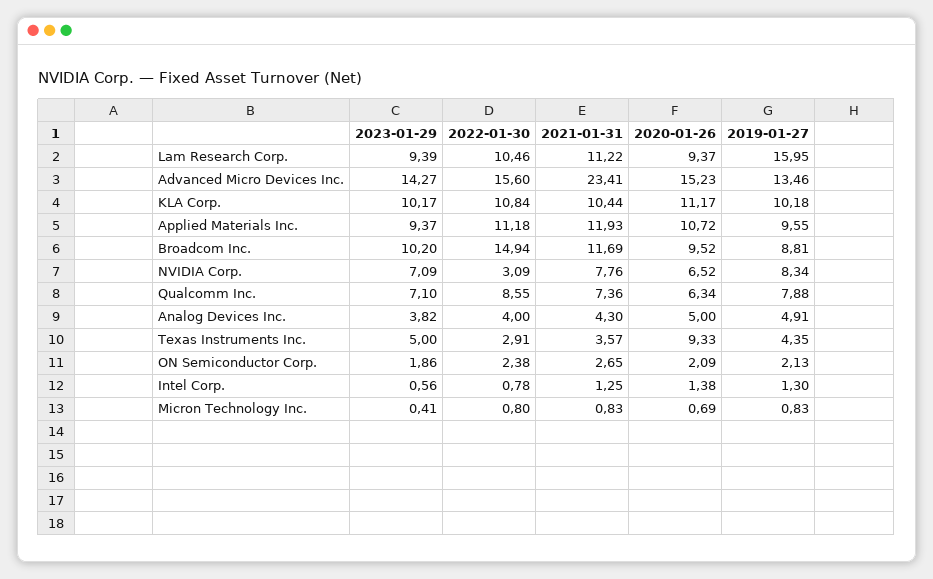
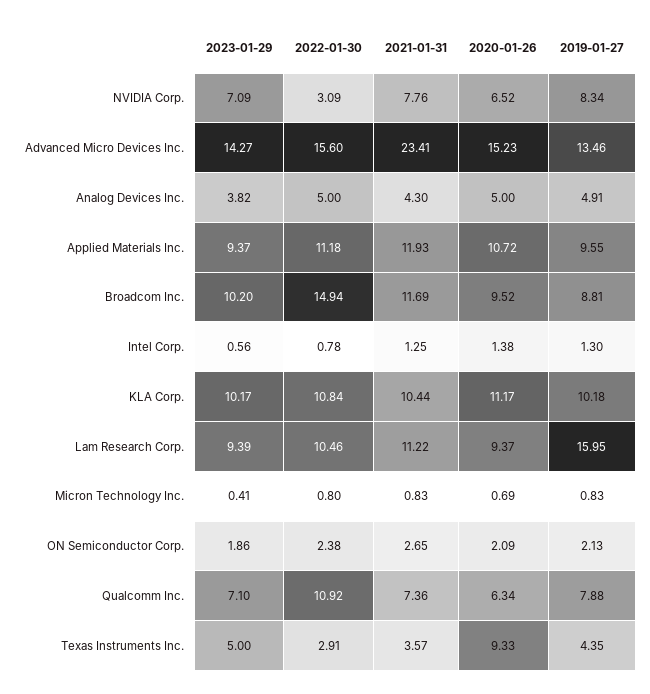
  {
    "2023-01-29": {
      "Lam Research Corp.": 9.39,
      "Advanced Micro Devices Inc.": 14.27,
      "KLA Corp.": 10.17,
      "Applied Materials Inc.": 9.37,
      "Broadcom Inc.": 10.2,
      "NVIDIA Corp.": 7.09,
      "Qualcomm Inc.": 7.1,
      "Analog Devices Inc.": 3.82,
      "Texas Instruments Inc.": 5,
      "ON Semiconductor Corp.": 1.86,
      "Intel Corp.": 0.56,
      "Micron Technology Inc.": 0.41
    },
    "2022-01-30": {
      "Lam Research Corp.": 10.46,
      "Advanced Micro Devices Inc.": 15.6,
      "KLA Corp.": 10.84,
      "Applied Materials Inc.": 11.18,
      "Broadcom Inc.": 14.94,
      "NVIDIA Corp.": 3.09,
-     "Qualcomm Inc.": 8.55,
+     "Qualcomm Inc.": 10.92,
-     "Analog Devices Inc.": 4,
+     "Analog Devices Inc.": 5,
      "Texas Instruments Inc.": 2.91,
      "ON Semiconductor Corp.": 2.38,
      "Intel Corp.": 0.78,
      "Micron Technology Inc.": 0.8
    },
    "2021-01-31": {
      "Lam Research Corp.": 11.22,
      "Advanced Micro Devices Inc.": 23.41,
      "KLA Corp.": 10.44,
      "Applied Materials Inc.": 11.93,
      "Broadcom Inc.": 11.69,
      "NVIDIA Corp.": 7.76,
      "Qualcomm Inc.": 7.36,
      "Analog Devices Inc.": 4.3,
      "Texas Instruments Inc.": 3.57,
      "ON Semiconductor Corp.": 2.65,
      "Intel Corp.": 1.25,
      "Micron Technology Inc.": 0.83
    },
    "2020-01-26": {
      "Lam Research Corp.": 9.37,
      "Advanced Micro Devices Inc.": 15.23,
      "KLA Corp.": 11.17,
      "Applied Materials Inc.": 10.72,
      "Broadcom Inc.": 9.52,
      "NVIDIA Corp.": 6.52,
      "Qualcomm Inc.": 6.34,
      "Analog Devices Inc.": 5,
      "Texas Instruments Inc.": 9.33,
      "ON Semiconductor Corp.": 2.09,
      "Intel Corp.": 1.38,
      "Micron Technology Inc.": 0.69
    },
    "2019-01-27": {
      "Lam Research Corp.": 15.95,
      "Advanced Micro Devices Inc.": 13.46,
      "KLA Corp.": 10.18,
      "Applied Materials Inc.": 9.55,
      "Broadcom Inc.": 8.81,
      "NVIDIA Corp.": 8.34,
      "Qualcomm Inc.": 7.88,
      "Analog Devices Inc.": 4.91,
      "Texas Instruments Inc.": 4.35,
      "ON Semiconductor Corp.": 2.13,
      "Intel Corp.": 1.3,
      "Micron Technology Inc.": 0.83
    }
  }

